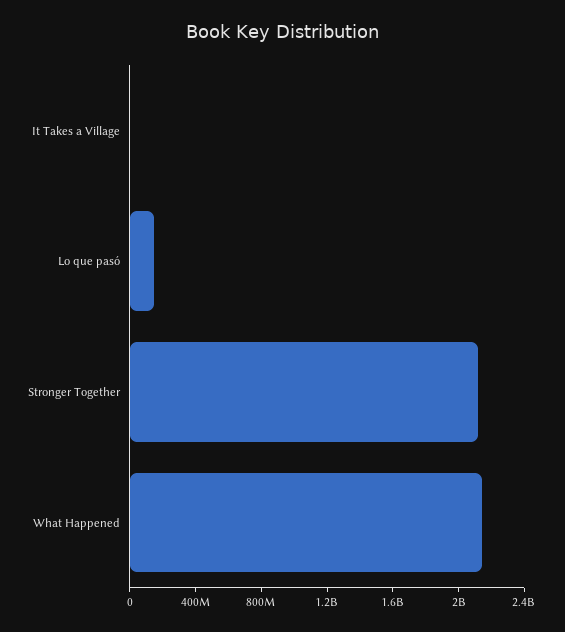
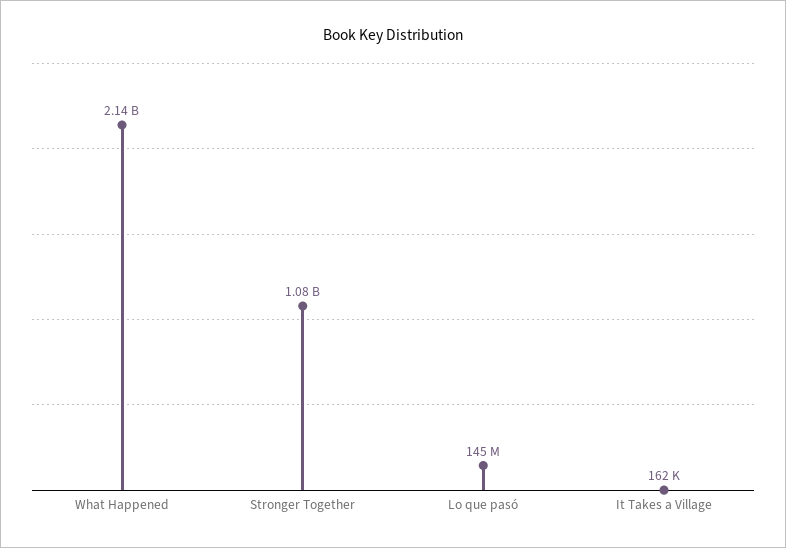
  {
    "It Takes a Village": 162000,
    "Lo que pasó": 145000000,
-   "Stronger Together": 2100000000,
+   "Stronger Together": 1080000000,
    "What Happened": 2140000000
  }

